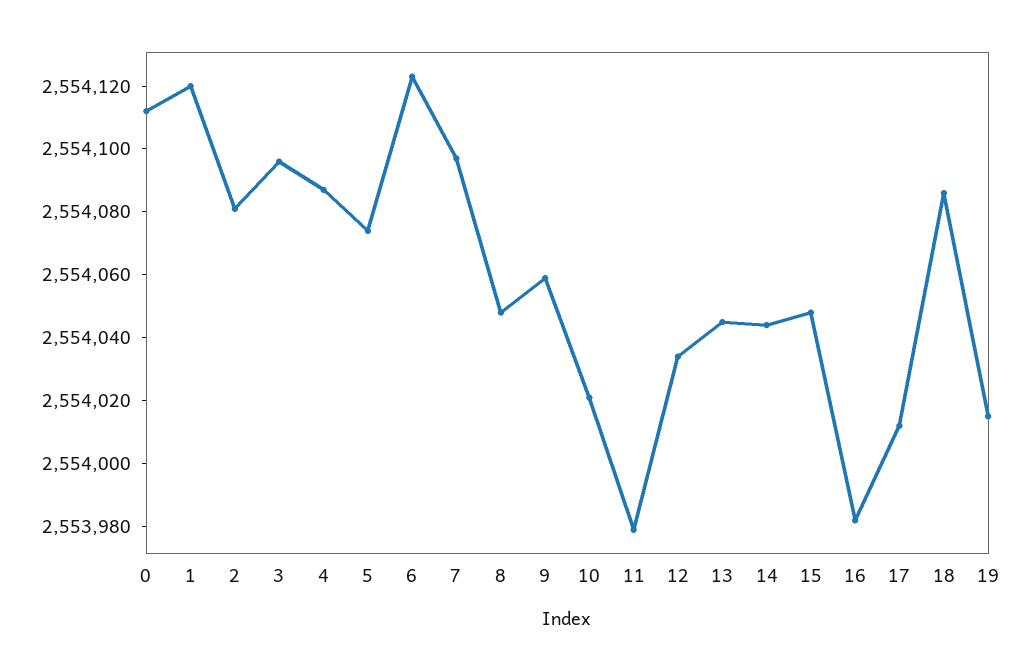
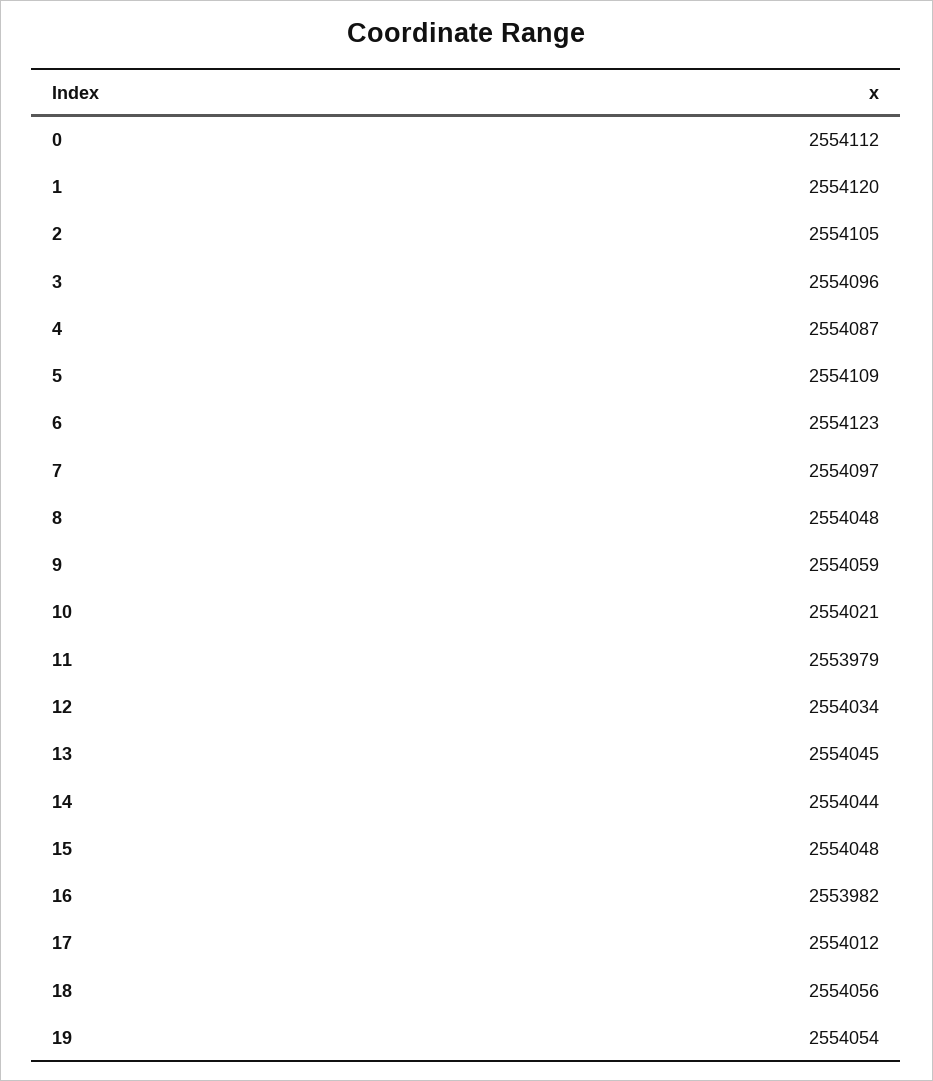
  {
    "0": 2554112,
    "1": 2554120,
-   "2": 2554080,
+   "2": 2554105,
    "3": 2554096,
    "4": 2554087,
-   "5": 2554075,
+   "5": 2554109,
    "6": 2554123,
    "7": 2554097,
    "8": 2554048,
    "9": 2554059,
    "10": 2554021,
    "11": 2553979,
    "12": 2554034,
    "13": 2554045,
    "14": 2554044,
    "15": 2554048,
    "16": 2553982,
    "17": 2554012,
-   "18": 2554085,
+   "18": 2554056,
-   "19": 2554015
+   "19": 2554054
  }

